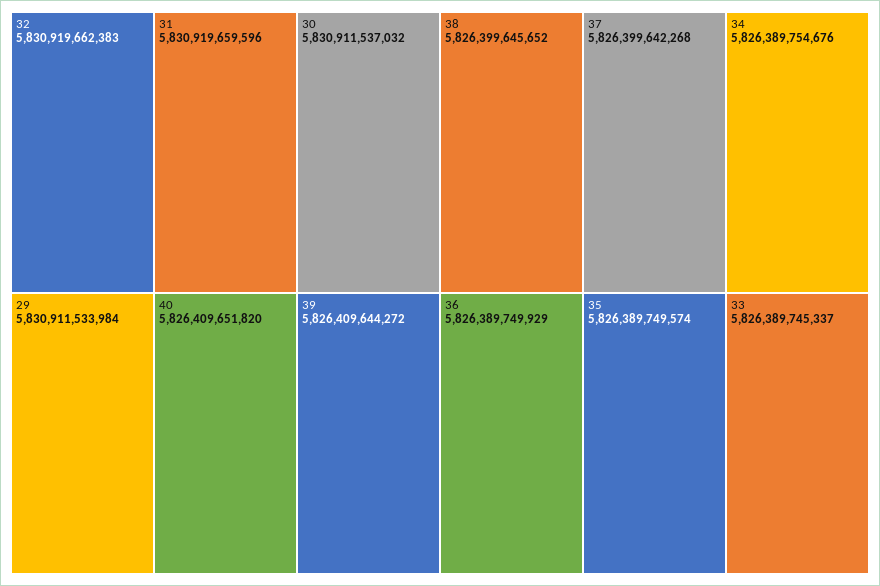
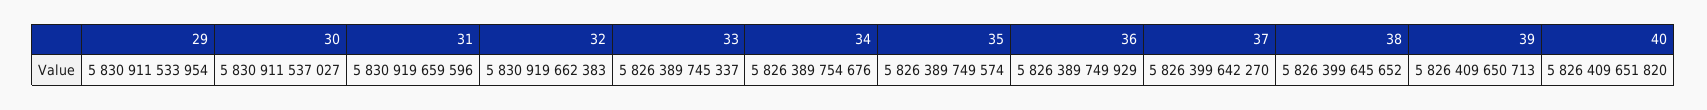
  {
    "32": 5830919662383,
    "31": 5830919659596,
-   "30": 5830911537032,
+   "30": 5830911537027,
-   "29": 5830911533984,
+   "29": 5830911533954,
    "40": 5826409651820,
-   "39": 5826409644272,
+   "39": 5826409650713,
    "38": 5826399645652,
-   "37": 5826399642268,
+   "37": 5826399642270,
    "34": 5826389754676,
    "36": 5826389749929,
    "35": 5826389749574,
    "33": 5826389745337
  }

